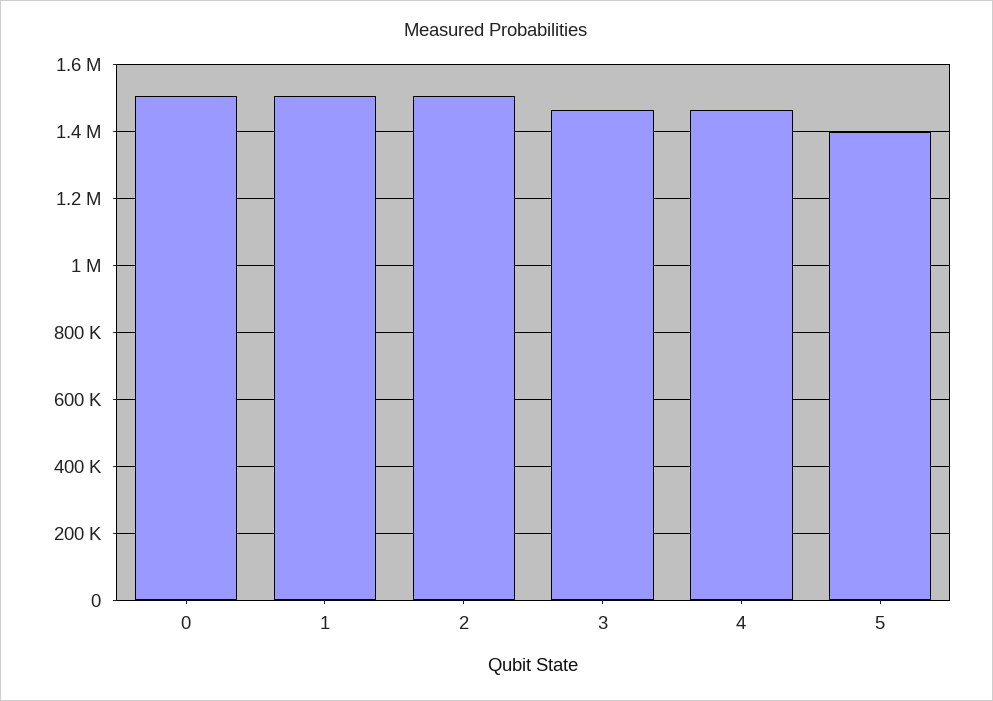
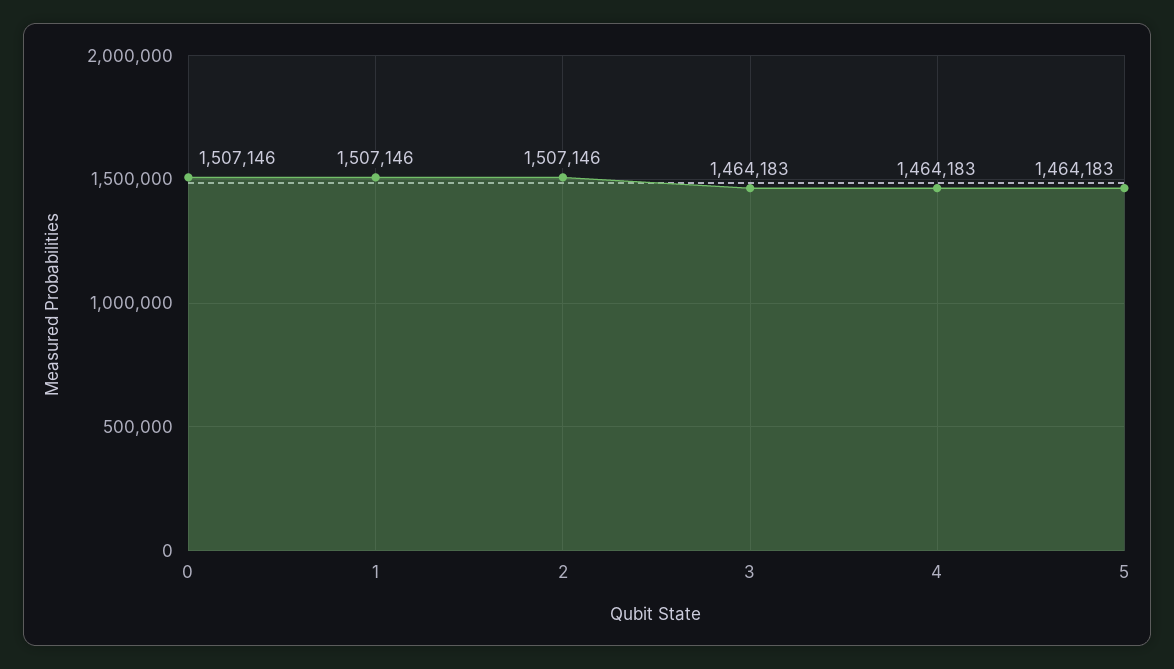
  {
    "0": 1507146,
    "1": 1507146,
    "2": 1507146,
    "3": 1464183,
    "4": 1464183,
-   "5": 1400000
+   "5": 1464183
  }

